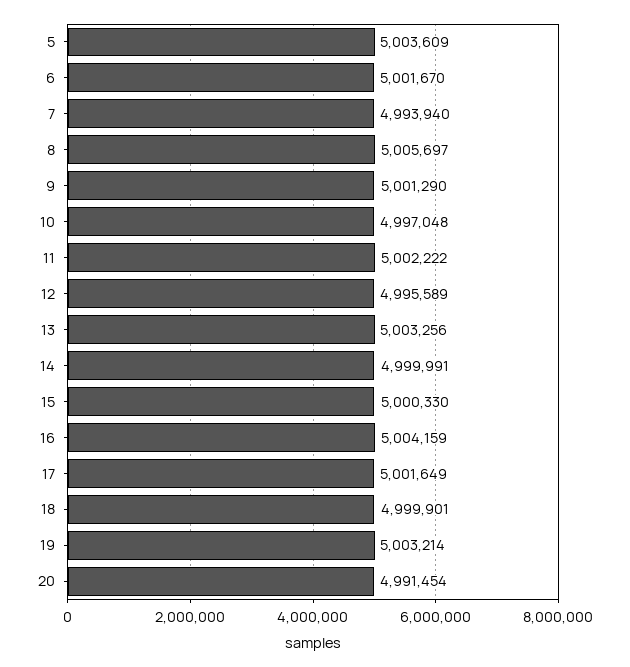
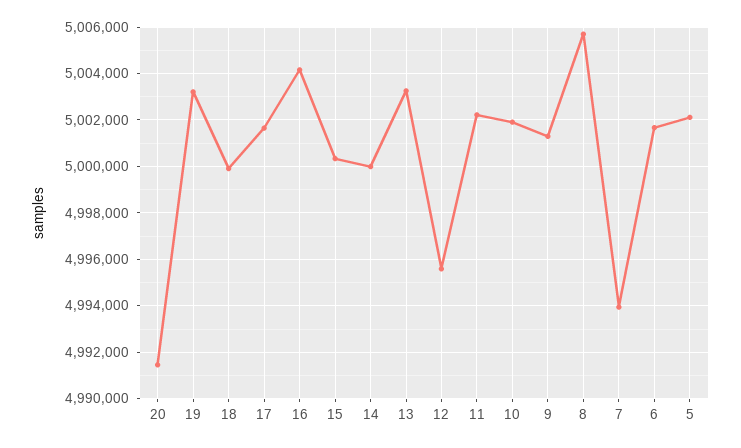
  {
-   "5": 5003609,
+   "5": 5002000,
    "6": 5001670,
    "7": 4993940,
    "8": 5005697,
    "9": 5001290,
-   "10": 4997048,
+   "10": 5002000,
    "11": 5002222,
    "12": 4995589,
    "13": 5003256,
    "14": 4999991,
    "15": 5000330,
    "16": 5004159,
    "17": 5001649,
    "18": 4999901,
    "19": 5003214,
    "20": 4991454
  }

